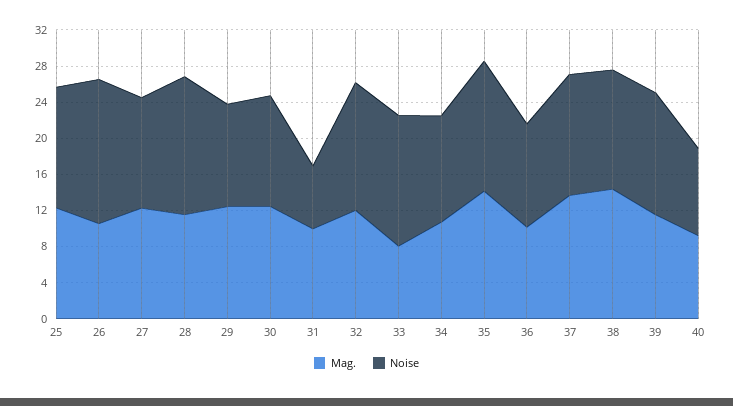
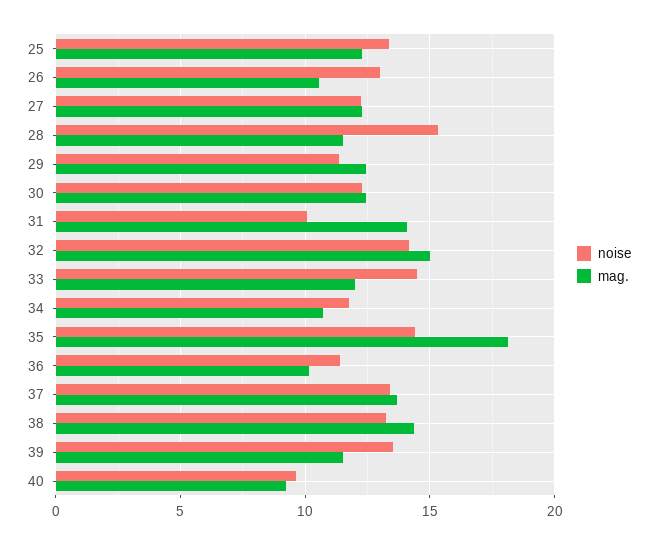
  {
    "Mag.": {
      "25": 12.5,
      "26": 10.5,
      "27": 12.5,
      "28": 11.5,
      "29": 12.5,
      "30": 12.5,
-     "31": 10,
+     "31": 14,
-     "32": 12,
+     "32": 15,
-     "33": 8,
+     "33": 12,
      "34": 10.5,
-     "35": 14,
+     "35": 18,
      "36": 10,
      "37": 13.5,
      "38": 14.5,
      "39": 11.5,
      "40": 9
    },
    "Noise": {
      "25": 13.5,
-     "26": 16,
+     "26": 13,
      "27": 12.5,
      "28": 15.5,
      "29": 11.5,
      "30": 12.5,
-     "31": 7,
+     "31": 10,
      "32": 14,
      "33": 14.5,
      "34": 12,
      "35": 14.5,
      "36": 11.5,
      "37": 13.5,
      "38": 13,
      "39": 13.5,
      "40": 9.5
    }
  }

